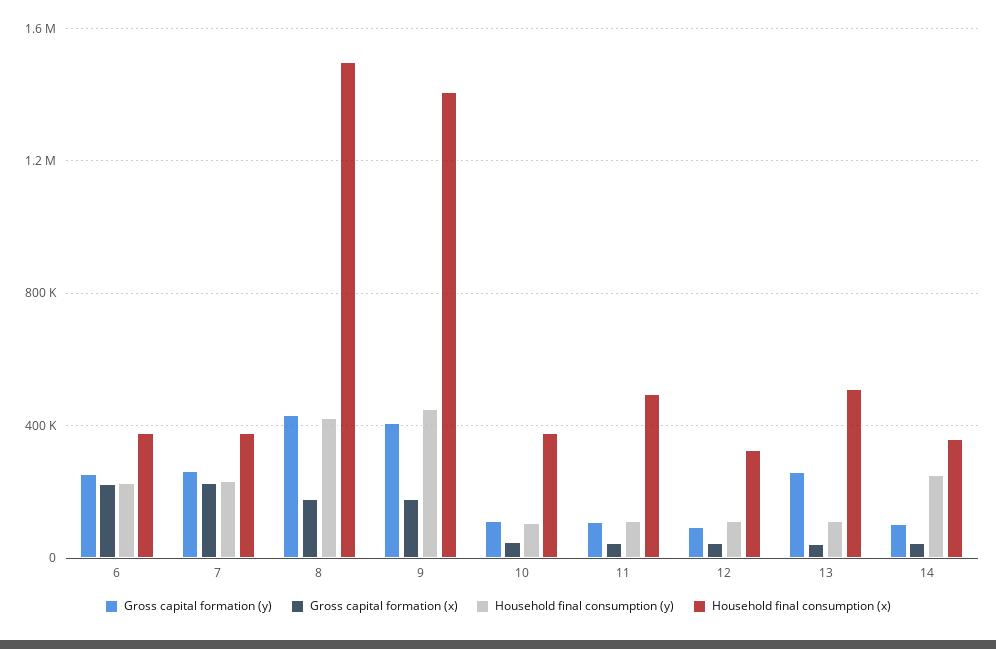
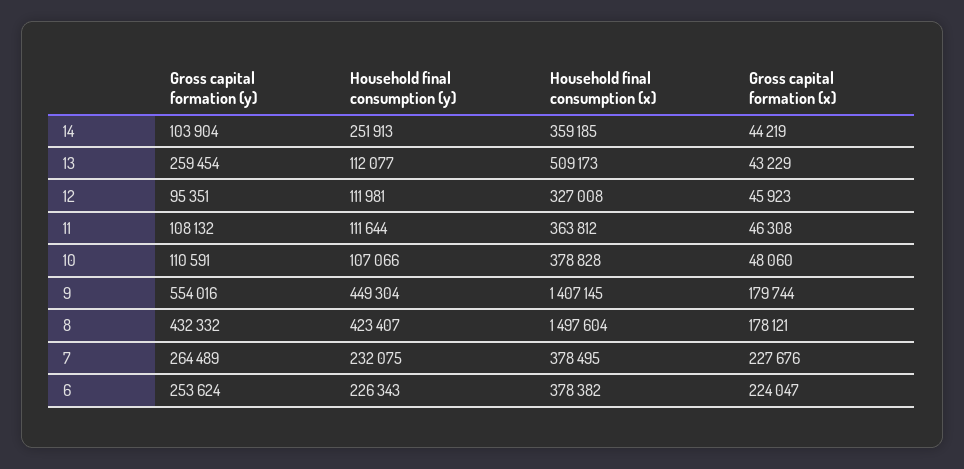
  {
    "Gross capital formation (y)": {
      "6": 253624,
      "7": 264489,
      "8": 432332,
-     "9": 400000,
+     "9": 554016,
      "10": 110591,
      "11": 108132,
      "12": 95351,
      "13": 259454,
      "14": 103904
    },
    "Gross capital formation (x)": {
      "6": 224047,
      "7": 227676,
      "8": 178121,
      "9": 179744,
      "10": 48060,
      "11": 46308,
      "12": 45923,
      "13": 43229,
      "14": 44219
    },
    "Household final consumption (y)": {
      "6": 226343,
      "7": 232075,
      "8": 423407,
      "9": 449304,
      "10": 107066,
      "11": 111644,
      "12": 111981,
      "13": 112077,
      "14": 251913
    },
    "Household final consumption (x)": {
      "6": 378382,
      "7": 378495,
      "8": 1497604,
      "9": 1407145,
      "10": 378828,
-     "11": 500000,
+     "11": 363812,
      "12": 327008,
      "13": 509173,
      "14": 359185
    }
  }

